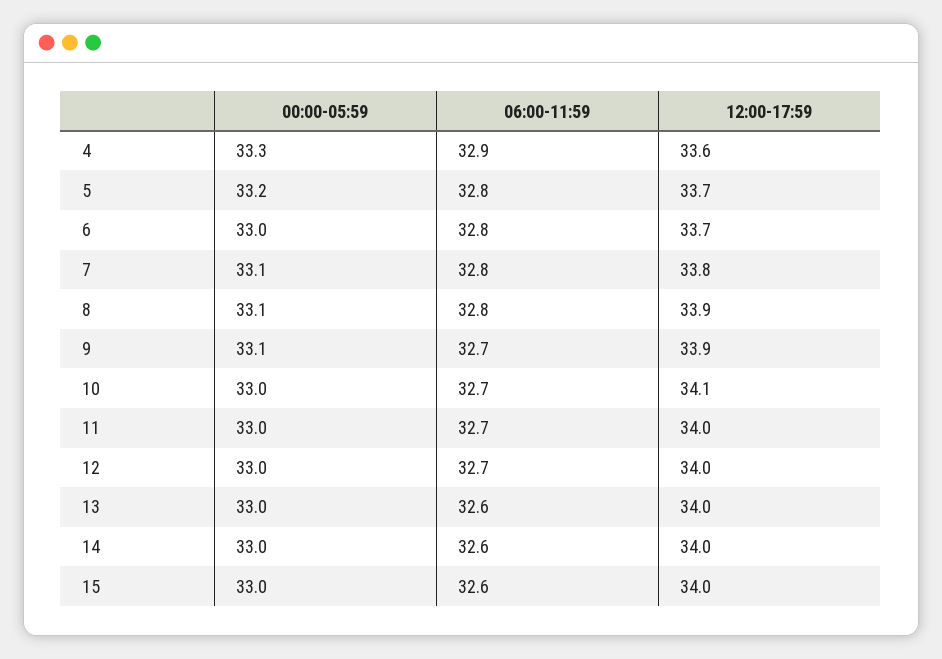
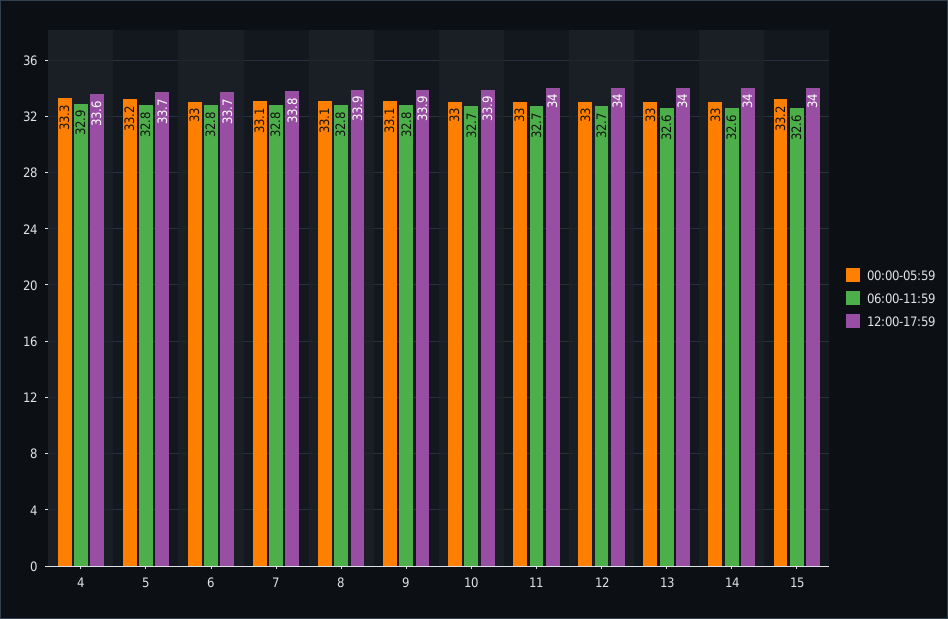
  {
    "00:00-05:59": {
      "4": 33.3,
      "5": 33.2,
      "6": 33,
      "7": 33.1,
      "8": 33.1,
      "9": 33.1,
      "10": 33,
      "11": 33,
      "12": 33,
      "13": 33,
      "14": 33,
-     "15": 33
+     "15": 33.2
    },
    "06:00-11:59": {
      "4": 32.9,
      "5": 32.8,
      "6": 32.8,
      "7": 32.8,
      "8": 32.8,
-     "9": 32.7,
+     "9": 32.8,
      "10": 32.7,
      "11": 32.7,
      "12": 32.7,
      "13": 32.6,
      "14": 32.6,
      "15": 32.6
    },
    "12:00-17:59": {
      "4": 33.6,
      "5": 33.7,
      "6": 33.7,
      "7": 33.8,
      "8": 33.9,
      "9": 33.9,
-     "10": 34.1,
+     "10": 33.9,
      "11": 34,
      "12": 34,
      "13": 34,
      "14": 34,
      "15": 34
    }
  }

